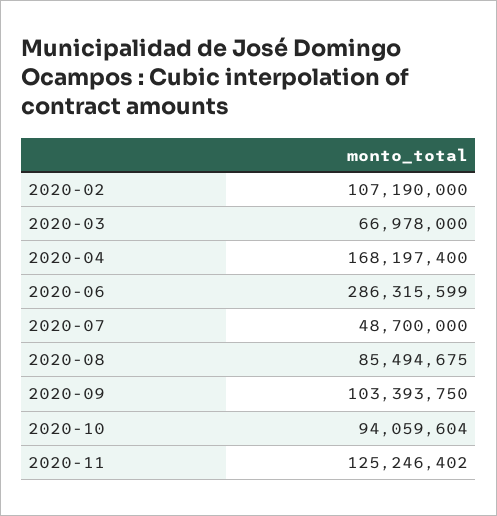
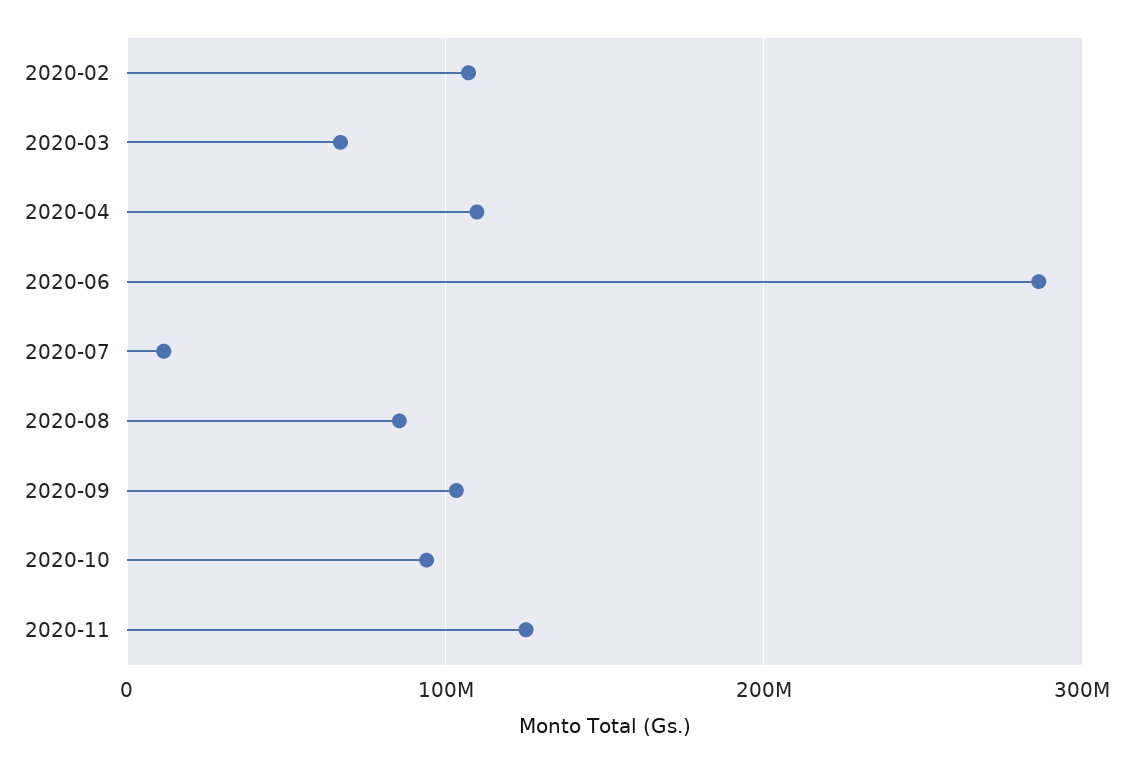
  {
    "2020-02": 107190000,
    "2020-03": 66978000,
-   "2020-04": 168197400,
+   "2020-04": 110000000,
    "2020-06": 286315599,
-   "2020-07": 48700000,
+   "2020-07": 10000000,
    "2020-08": 85494675,
    "2020-09": 103393750,
    "2020-10": 94059604,
    "2020-11": 125246402
  }

